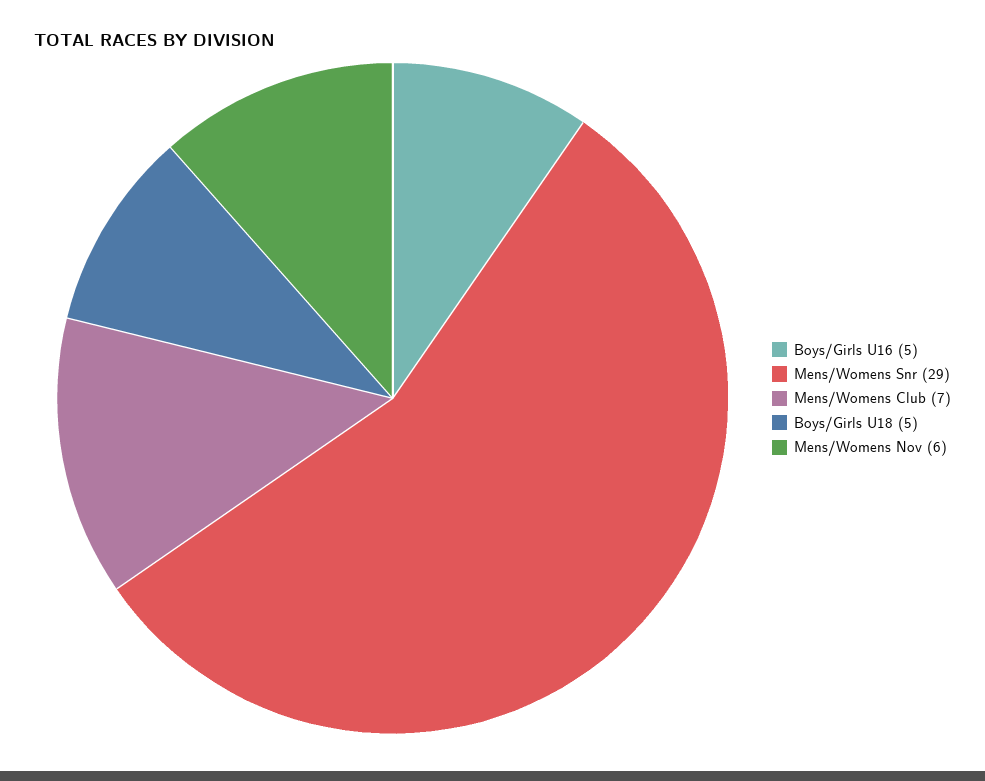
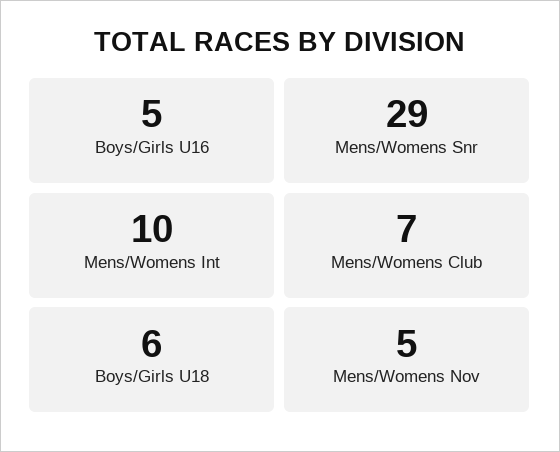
  {
    "Boys/Girls U16": 5,
    "Mens/Womens Snr": 29,
    "Mens/Womens Club": 7,
-   "Boys/Girls U18": 5,
+   "Boys/Girls U18": 6,
-   "Mens/Womens Nov": 6
+   "Mens/Womens Nov": 5,
+   "Mens/Womens Int": 10
  }

